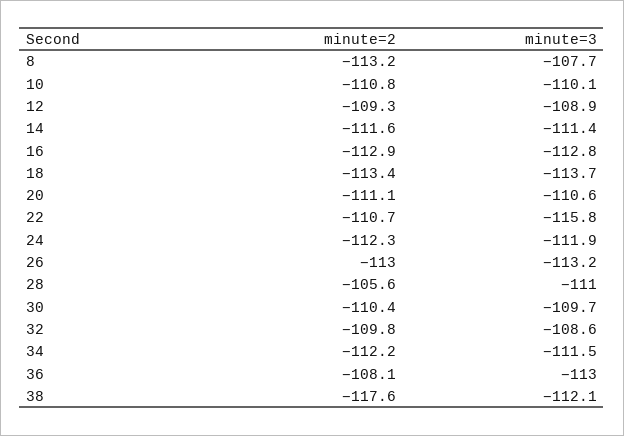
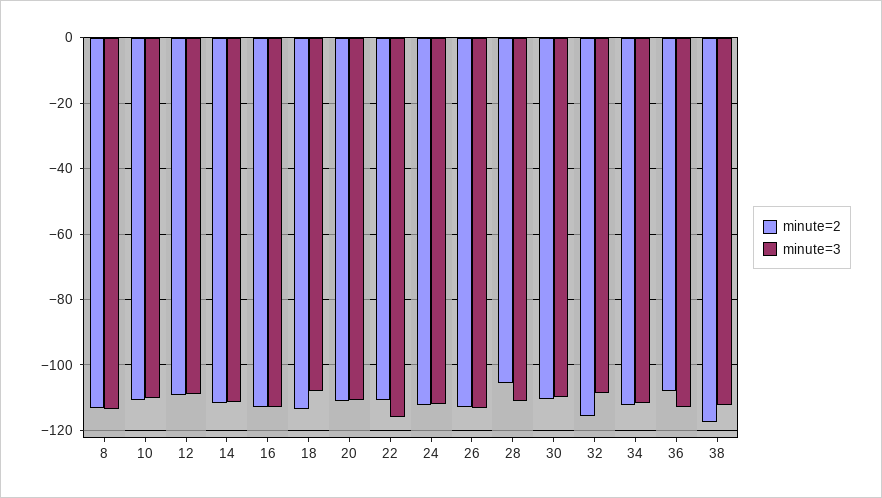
  {
    "minute=2": {
      "8": -113.2,
      "10": -110.8,
      "12": -109.3,
      "14": -111.6,
      "16": -112.9,
      "18": -113.4,
      "20": -111.1,
      "22": -110.7,
      "24": -112.3,
      "26": -113,
      "28": -105.6,
      "30": -110.4,
-     "32": -109.8,
+     "32": -116,
      "34": -112.2,
      "36": -108.1,
      "38": -117.6
    },
    "minute=3": {
-     "8": -107.7,
+     "8": -114,
      "10": -110.1,
      "12": -108.9,
      "14": -111.4,
      "16": -112.8,
-     "18": -113.7,
+     "18": -108,
      "20": -110.6,
      "22": -115.8,
      "24": -111.9,
      "26": -113.2,
      "28": -111,
      "30": -109.7,
      "32": -108.6,
      "34": -111.5,
      "36": -113,
      "38": -112.1
    }
  }

